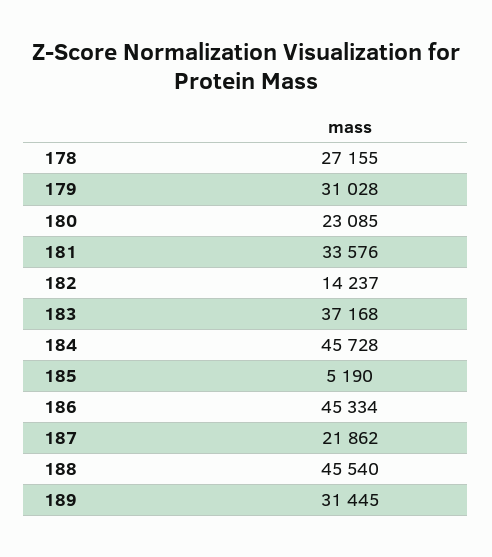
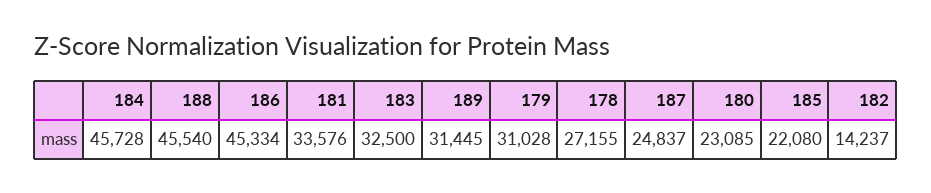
  {
    "178": 27155,
    "179": 31028,
    "180": 23085,
    "181": 33576,
    "182": 14237,
-   "183": 37168,
+   "183": 32500,
    "184": 45728,
-   "185": 5190,
+   "185": 22080,
    "186": 45334,
-   "187": 21862,
+   "187": 24837,
    "188": 45540,
    "189": 31445
  }

